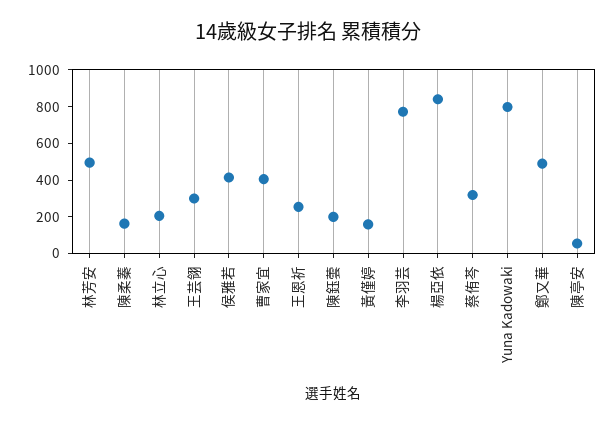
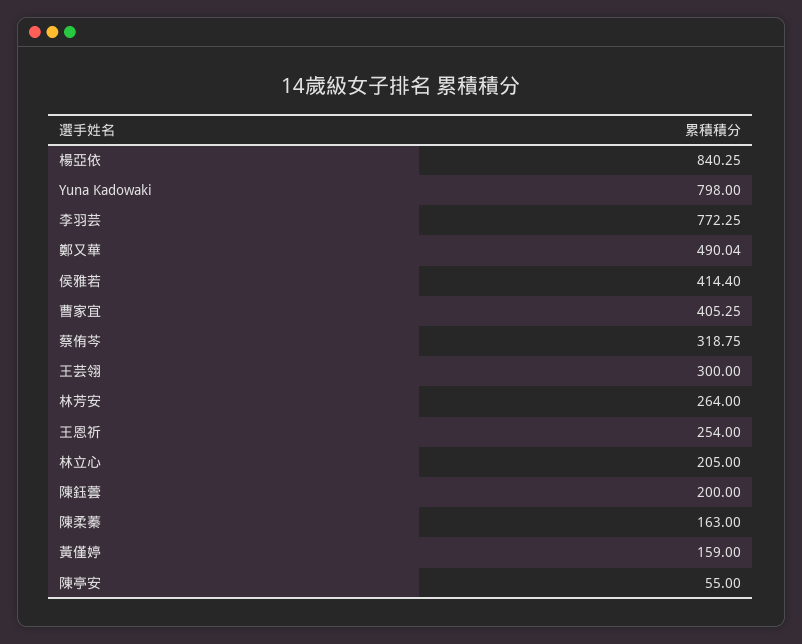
  {
-   "林芳安": 500,
+   "林芳安": 264,
    "陳柔蓁": 163,
    "林立心": 205,
    "王芸翎": 300,
    "侯雅若": 414.4,
    "曹家宜": 405.25,
    "王恩祈": 254,
    "陳鈺蕓": 200,
    "黃僅婷": 159,
    "李羽芸": 772.25,
    "楊亞依": 840.25,
    "蔡侑芩": 318.75,
    "Yuna Kadowaki": 798,
    "鄭又華": 490.04,
    "陳亭安": 55
  }

